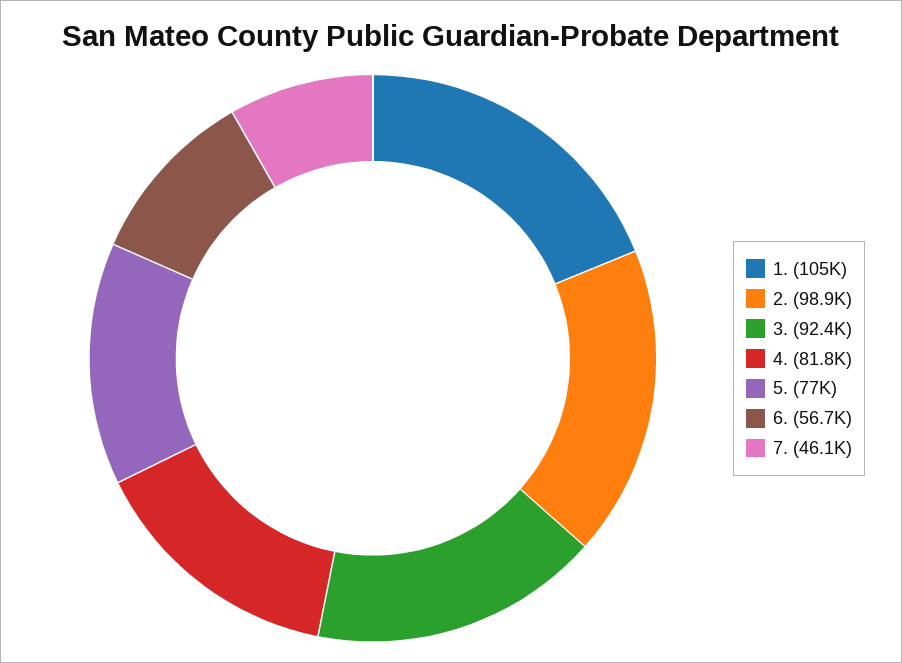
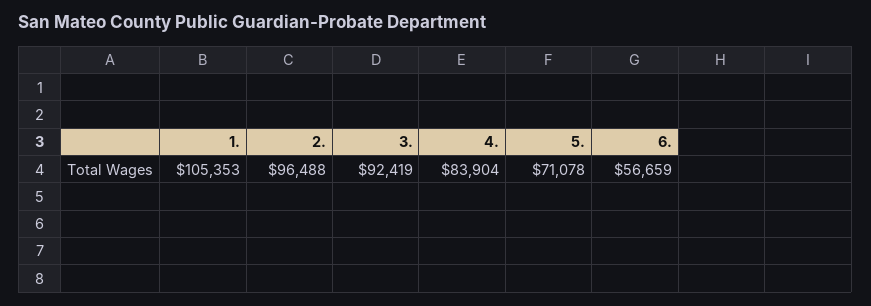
  {
    "1.": 105353,
-   "2.": 98900,
+   "2.": 96488,
    "3.": 92419,
-   "4.": 81800,
+   "4.": 83904,
-   "5.": 77000,
+   "5.": 71078,
-   "6.": 56659,
+   "6.": 56659
-   "7.": 46100
  }

